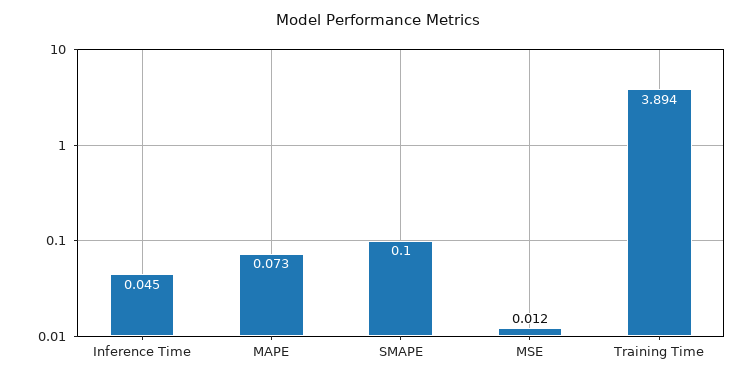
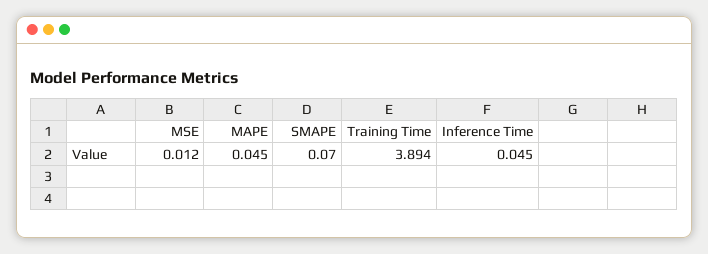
  {
    "Inference Time": 0.045,
-   "MAPE": 0.073,
+   "MAPE": 0.045,
-   "SMAPE": 0.1,
+   "SMAPE": 0.07,
    "MSE": 0.012,
    "Training Time": 3.894
  }

